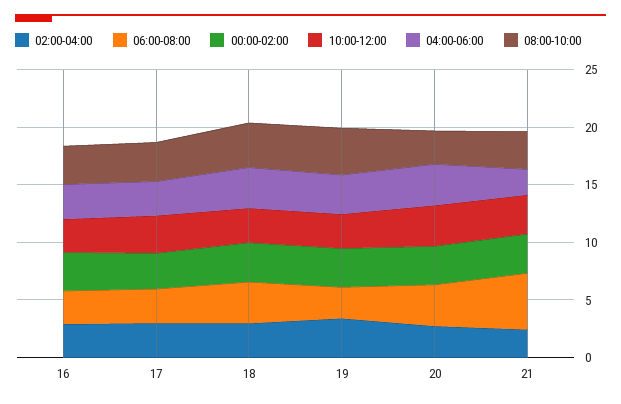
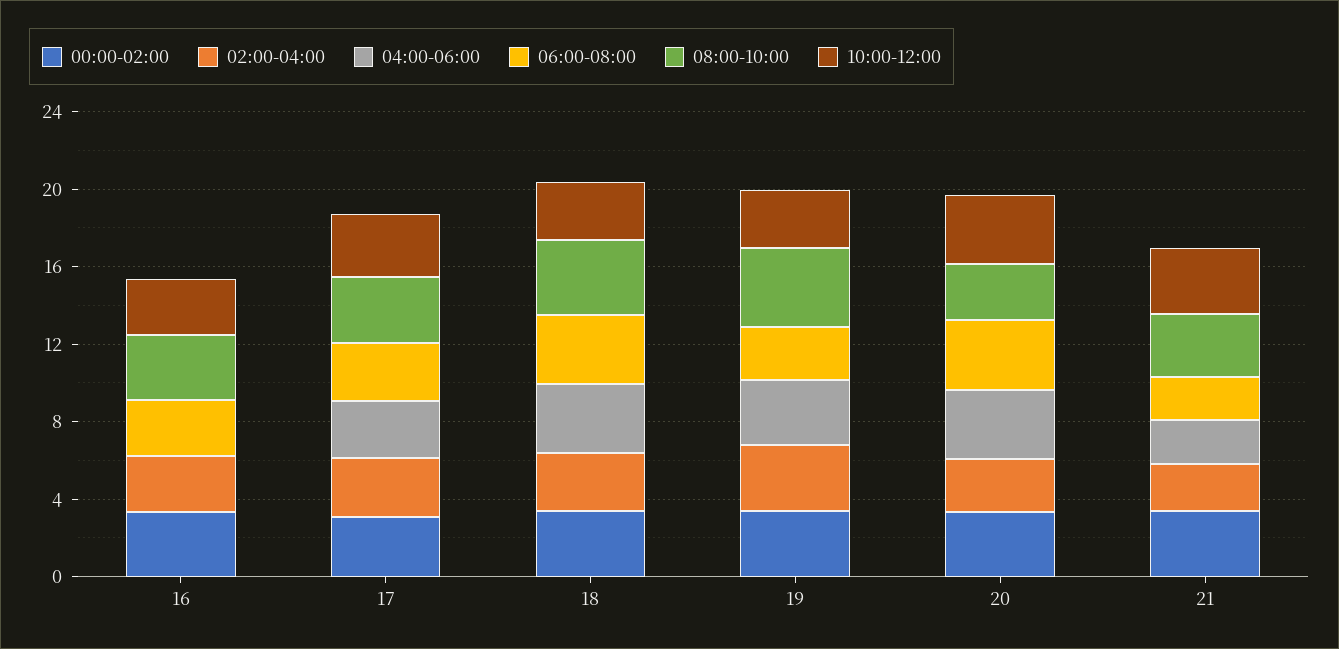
  {
    "02:00-04:00": {
      "16": 3,
      "17": 3,
      "18": 3,
      "19": 3,
      "20": 3,
      "21": 2
    },
    "06:00-08:00": {
      "16": 3,
      "17": 3,
      "18": 4,
      "19": 3,
      "20": 4,
-     "21": 5
+     "21": 2
    },
    "00:00-02:00": {
      "16": 3,
      "17": 3,
      "18": 3,
      "19": 3,
      "20": 3,
      "21": 3
    },
    "10:00-12:00": {
      "16": 3,
      "17": 3,
      "18": 3,
      "19": 3,
      "20": 4,
      "21": 3
    },
    "04:00-06:00": {
-     "16": 3,
+     "16": 0,
      "17": 3,
      "18": 4,
      "19": 3,
      "20": 4,
      "21": 2
    },
    "08:00-10:00": {
      "16": 3,
      "17": 3,
      "18": 4,
      "19": 4,
      "20": 3,
      "21": 3
    }
  }

